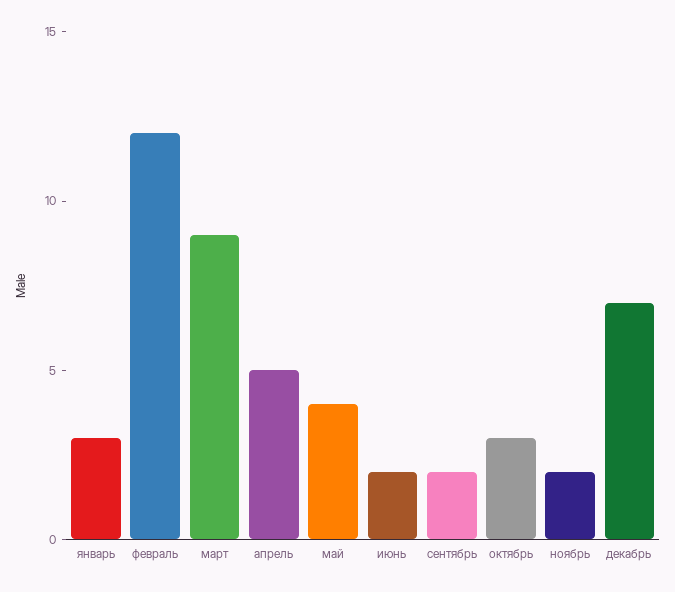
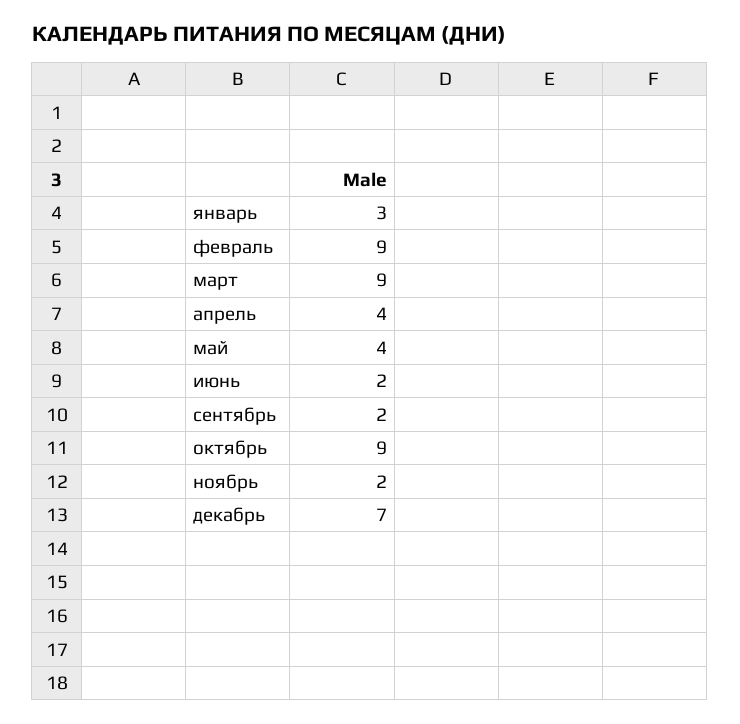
  {
    "январь": 3,
-   "февраль": 12,
+   "февраль": 9,
    "март": 9,
-   "апрель": 5,
+   "апрель": 4,
    "май": 4,
    "июнь": 2,
    "сентябрь": 2,
-   "октябрь": 3,
+   "октябрь": 9,
    "ноябрь": 2,
    "декабрь": 7
  }

